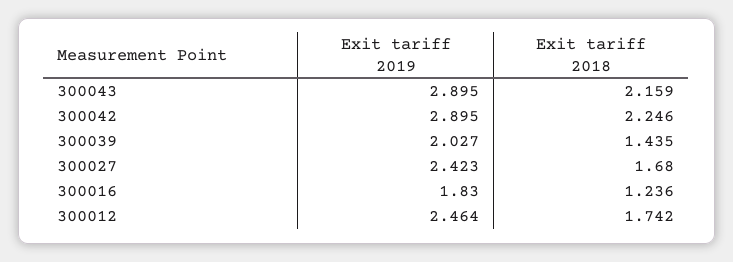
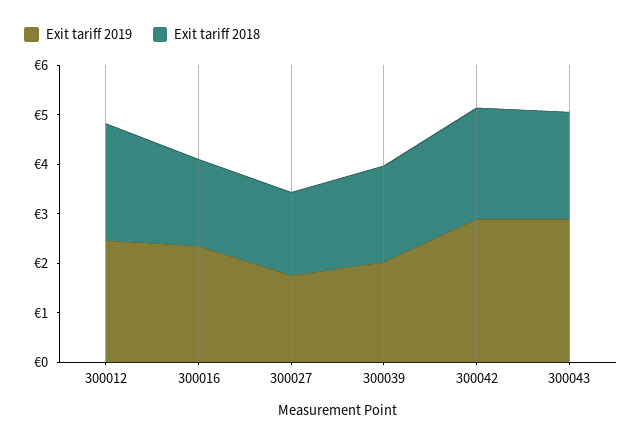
  {
    "Exit tariff 2019": {
      "300043": 2.895,
      "300042": 2.895,
      "300039": 2.027,
-     "300027": 2.423,
+     "300027": 1.8,
-     "300016": 1.83,
+     "300016": 2.4,
      "300012": 2.464
    },
    "Exit tariff 2018": {
      "300043": 2.159,
      "300042": 2.246,
-     "300039": 1.435,
+     "300039": 2,
      "300027": 1.68,
-     "300016": 1.236,
+     "300016": 1.8,
-     "300012": 1.742
+     "300012": 2.4
    }
  }

